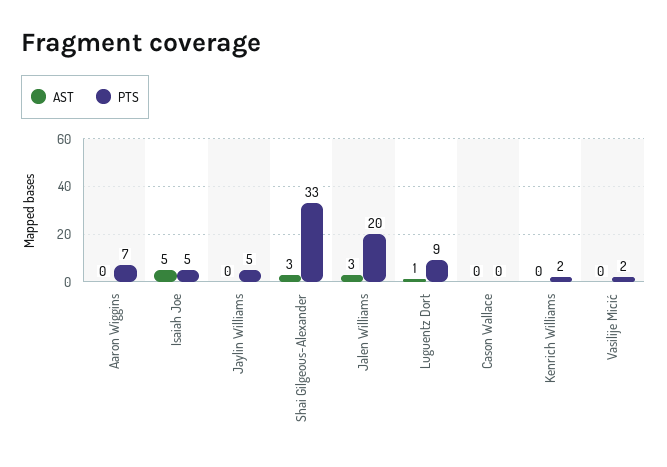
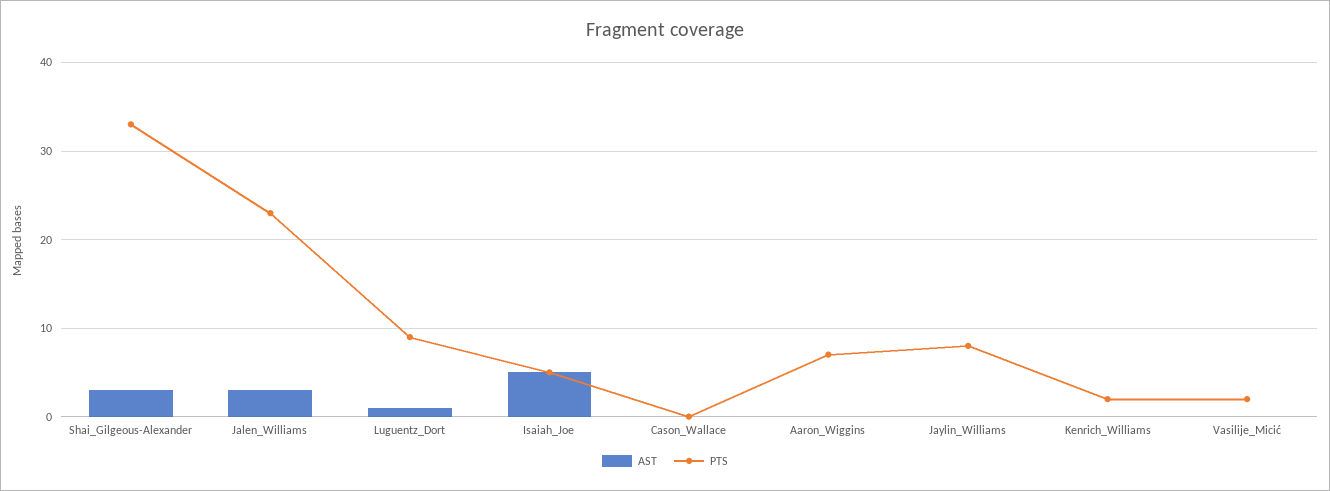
  {
    "AST": {
      "Aaron Wiggins": 0,
      "Isaiah Joe": 5,
      "Jaylin Williams": 0,
      "Shai Gilgeous-Alexander": 3,
      "Jalen Williams": 3,
      "Luguentz Dort": 1,
      "Cason Wallace": 0,
      "Kenrich Williams": 0,
      "Vasilije Micić": 0
    },
    "PTS": {
      "Aaron Wiggins": 7,
      "Isaiah Joe": 5,
-     "Jaylin Williams": 5,
+     "Jaylin Williams": 8,
      "Shai Gilgeous-Alexander": 33,
-     "Jalen Williams": 20,
+     "Jalen Williams": 23,
      "Luguentz Dort": 9,
      "Cason Wallace": 0,
      "Kenrich Williams": 2,
      "Vasilije Micić": 2
    }
  }

